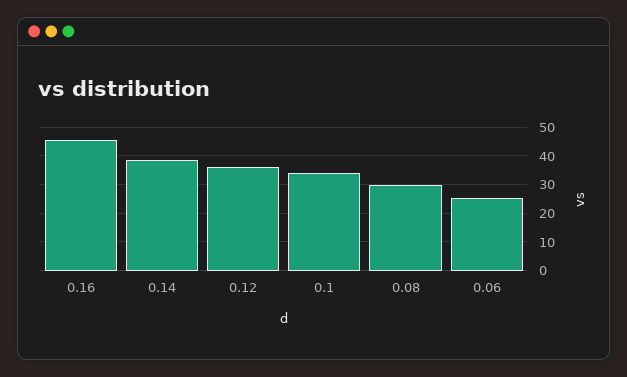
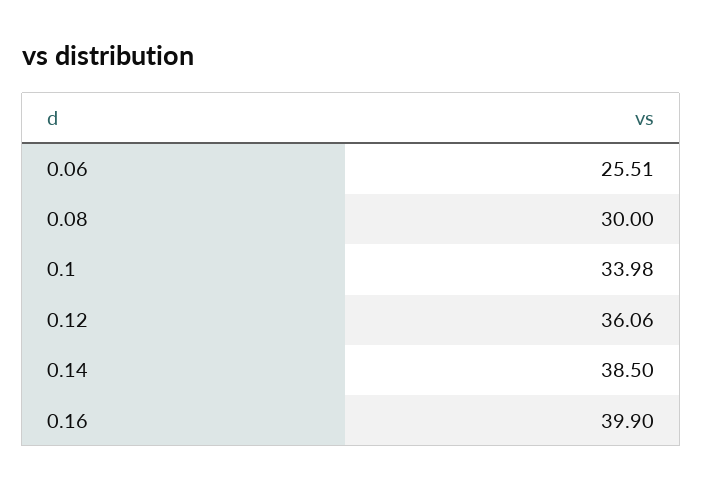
  {
-   "0.16": 45,
+   "0.16": 39.9,
    "0.14": 38.5,
    "0.12": 36.06,
    "0.1": 33.98,
    "0.08": 30,
    "0.06": 25.51
  }

